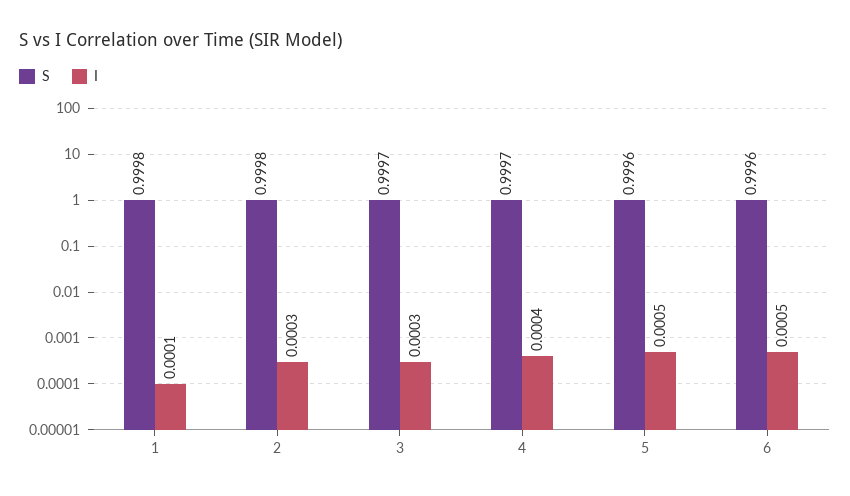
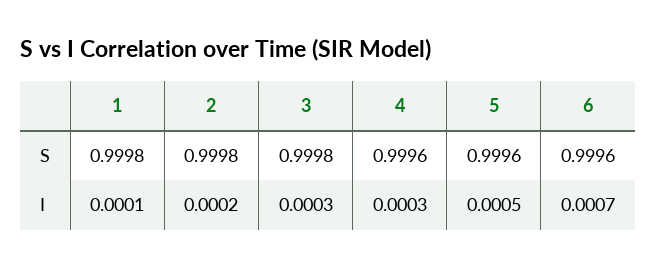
  {
    "S": {
      "1": 0.9998,
      "2": 0.9998,
-     "3": 0.9997,
+     "3": 0.9998,
-     "4": 0.9997,
+     "4": 0.9996,
      "5": 0.9996,
      "6": 0.9996
    },
    "I": {
      "1": 0.0001,
-     "2": 0.0003,
+     "2": 0.0002,
      "3": 0.0003,
-     "4": 0.0004,
+     "4": 0.0003,
      "5": 0.0005,
-     "6": 0.0005
+     "6": 0.0007
    }
  }

